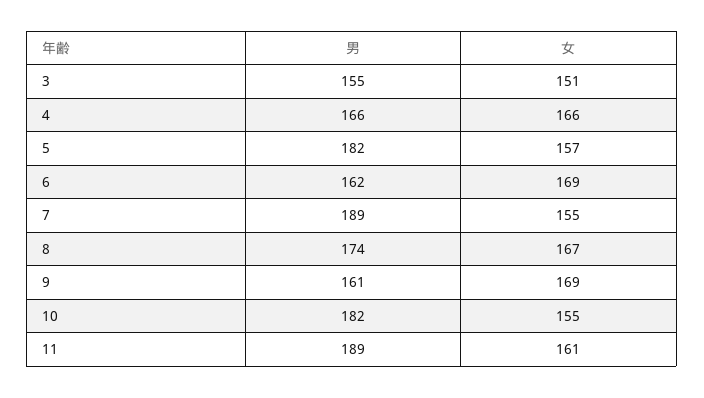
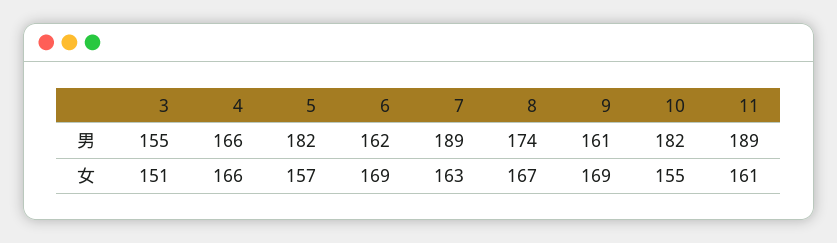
  {
    "男": {
      "3": 155,
      "4": 166,
      "5": 182,
      "6": 162,
      "7": 189,
      "8": 174,
      "9": 161,
      "10": 182,
      "11": 189
    },
    "女": {
      "3": 151,
      "4": 166,
      "5": 157,
      "6": 169,
-     "7": 155,
+     "7": 163,
      "8": 167,
      "9": 169,
      "10": 155,
      "11": 161
    }
  }

